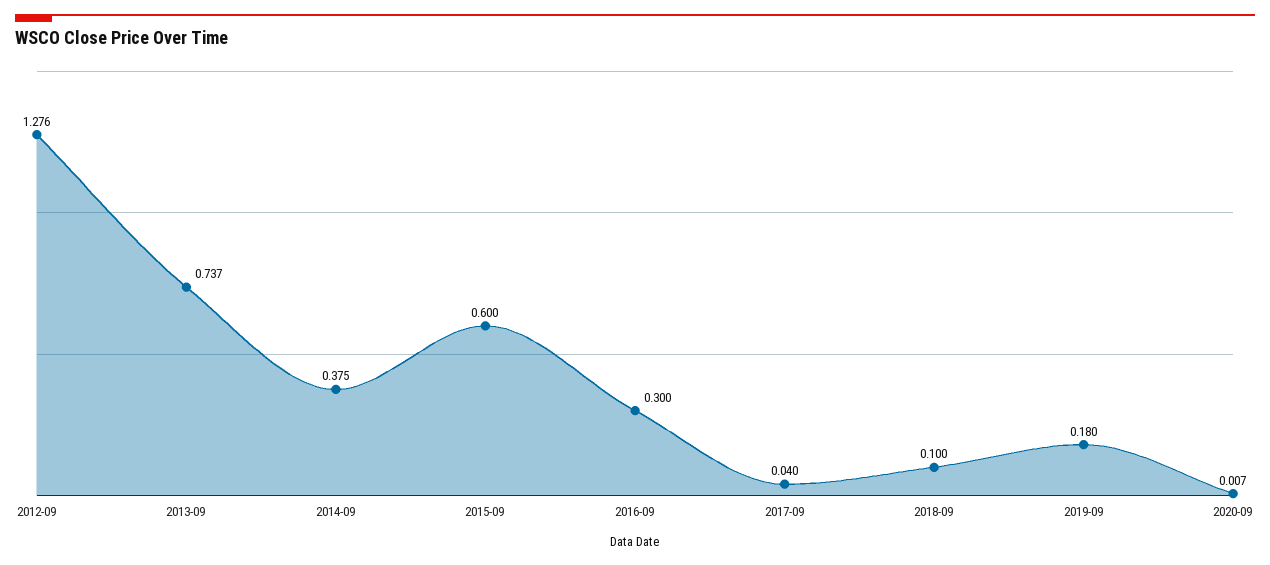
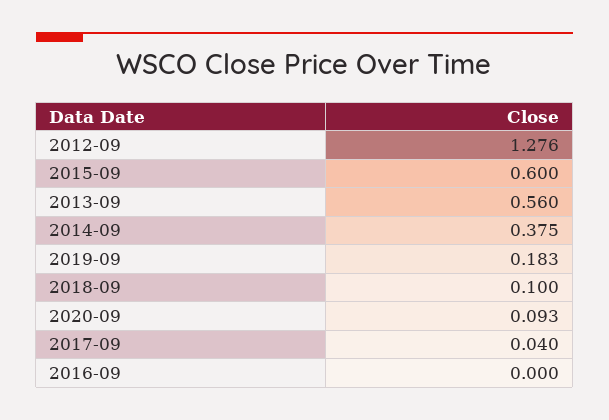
  {
    "2012-09": 1.276,
-   "2013-09": 0.737,
+   "2013-09": 0.56,
    "2014-09": 0.375,
    "2015-09": 0.6,
-   "2016-09": 0.3,
+   "2016-09": 0,
    "2017-09": 0.04,
    "2018-09": 0.1,
-   "2019-09": 0.18,
+   "2019-09": 0.183,
-   "2020-09": 0.007
+   "2020-09": 0.093
  }

